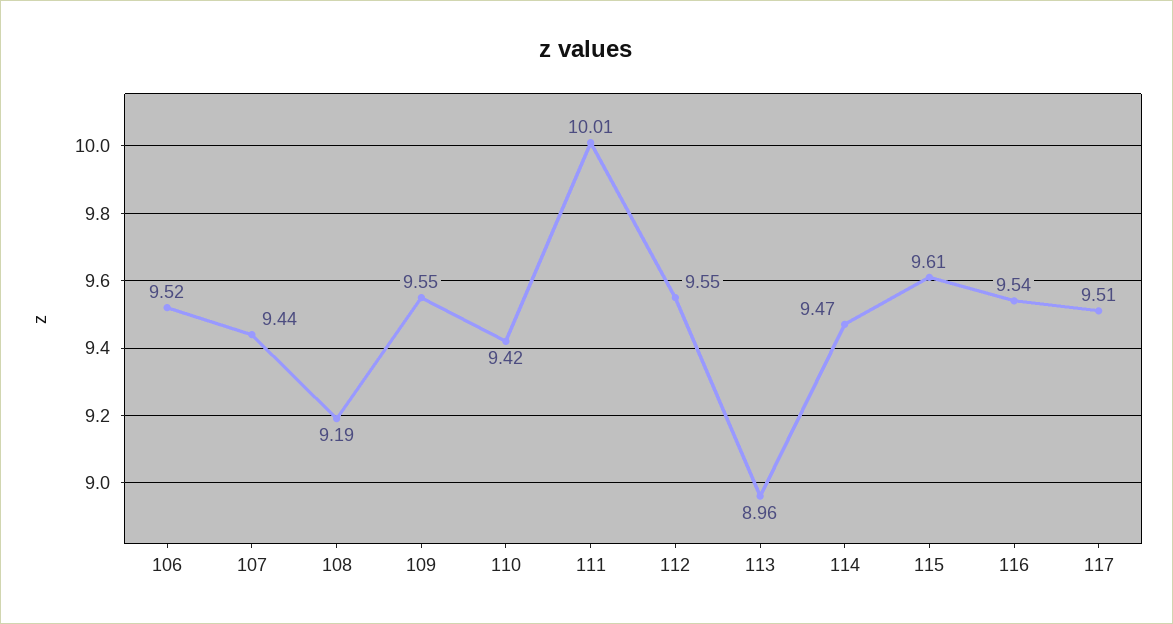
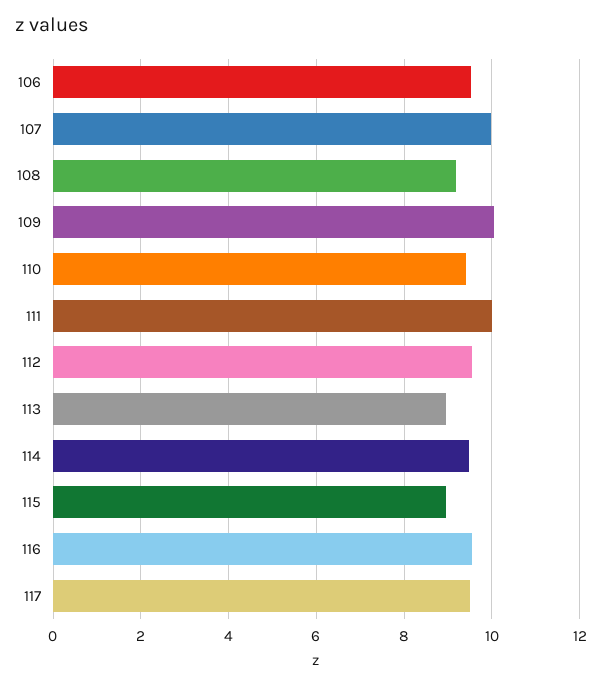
  {
    "106": 9.52,
-   "107": 9.44,
+   "107": 10,
    "108": 9.19,
-   "109": 9.55,
+   "109": 10,
    "110": 9.42,
    "111": 10.01,
    "112": 9.55,
    "113": 8.96,
    "114": 9.47,
-   "115": 9.61,
+   "115": 9,
    "116": 9.54,
    "117": 9.51
  }

